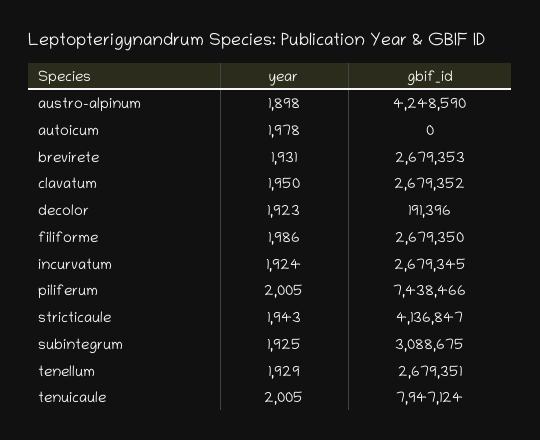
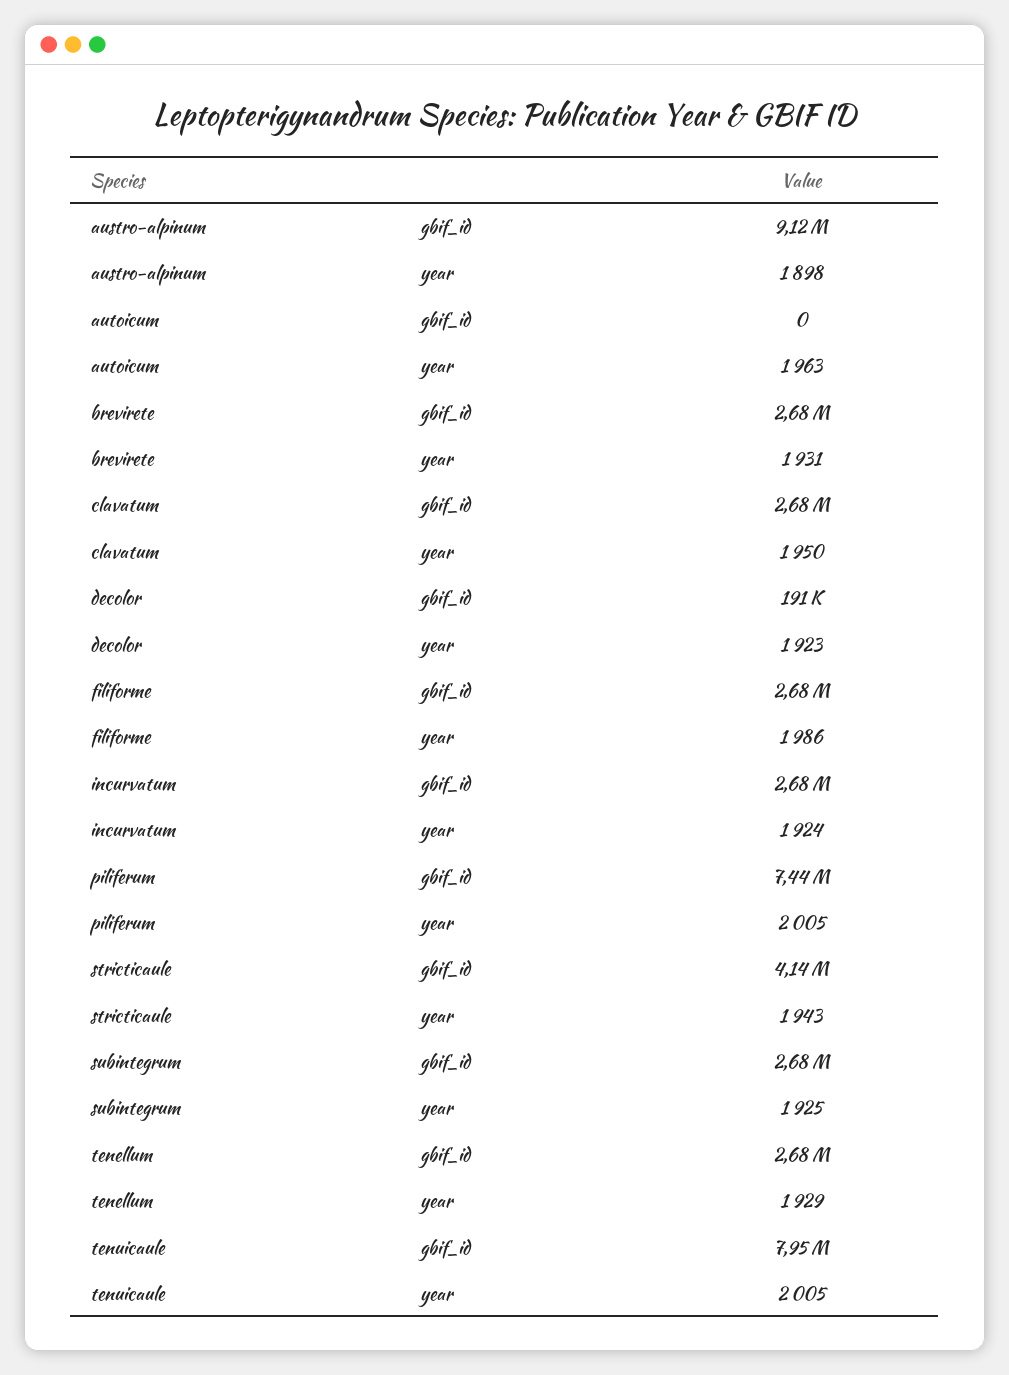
  {
    "year": {
      "austro-alpinum": 1898,
-     "autoicum": 1978,
+     "autoicum": 1963,
      "brevirete": 1931,
      "clavatum": 1950,
      "decolor": 1923,
      "filiforme": 1986,
      "incurvatum": 1924,
      "piliferum": 2005,
      "stricticaule": 1943,
      "subintegrum": 1925,
      "tenellum": 1929,
      "tenuicaule": 2005
    },
    "gbif_id": {
-     "austro-alpinum": 4248590,
+     "austro-alpinum": 9120000,
      "autoicum": 0,
      "brevirete": 2679353,
      "clavatum": 2679352,
      "decolor": 191396,
      "filiforme": 2679350,
      "incurvatum": 2679345,
      "piliferum": 7438466,
      "stricticaule": 4136847,
-     "subintegrum": 3088675,
+     "subintegrum": 2680000,
      "tenellum": 2679351,
      "tenuicaule": 7947124
    }
  }

